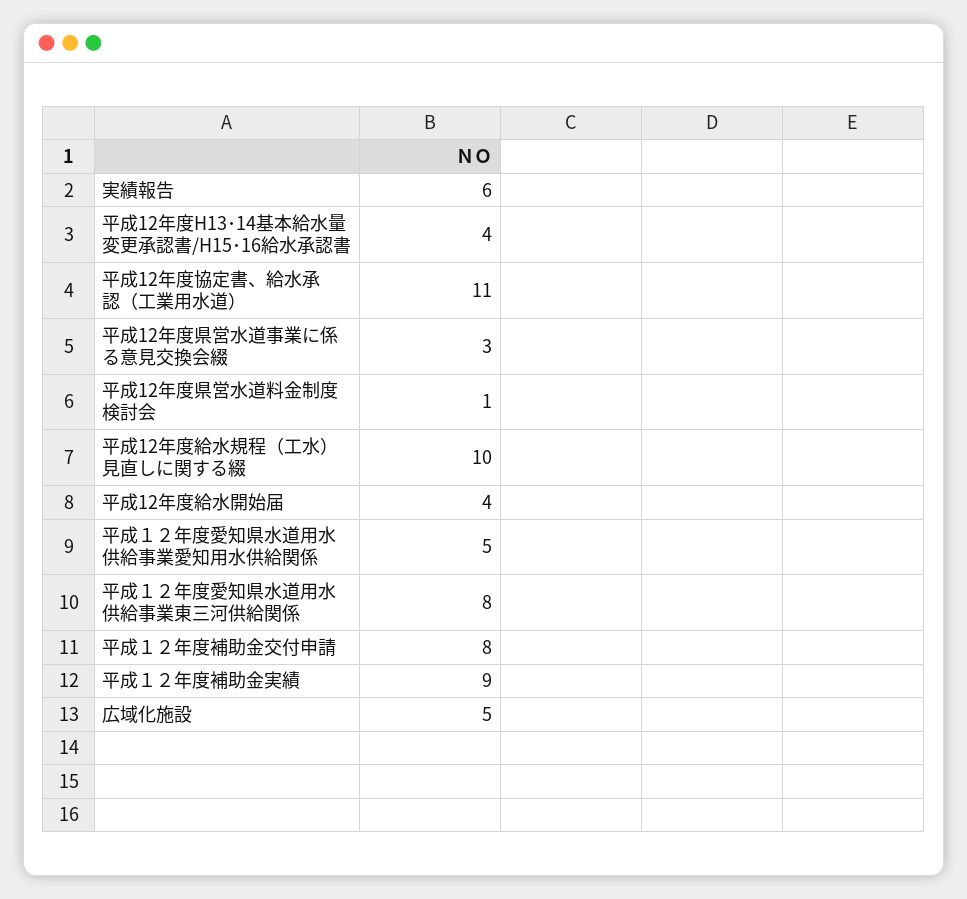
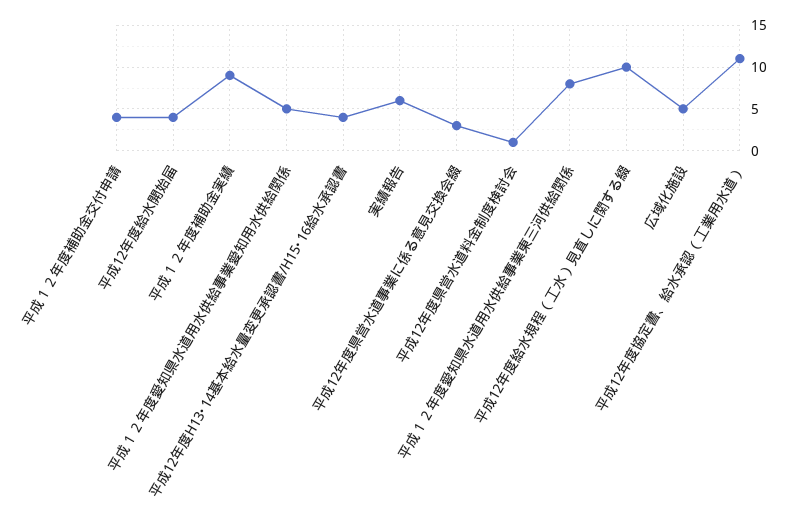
  {
    "実績報告": 6,
    "平成12年度H13･14基本給水量変更承認書/H15･16給水承認書": 4,
    "平成12年度協定書、給水承認（工業用水道）": 11,
    "平成12年度県営水道事業に係る意見交換会綴": 3,
    "平成12年度県営水道料金制度検討会": 1,
    "平成12年度給水規程（工水）見直しに関する綴": 10,
    "平成12年度給水開始届": 4,
    "平成１２年度愛知県水道用水供給事業愛知用水供給関係": 5,
    "平成１２年度愛知県水道用水供給事業東三河供給関係": 8,
-   "平成１２年度補助金交付申請": 8,
+   "平成１２年度補助金交付申請": 4,
    "平成１２年度補助金実績": 9,
    "広域化施設": 5
  }

